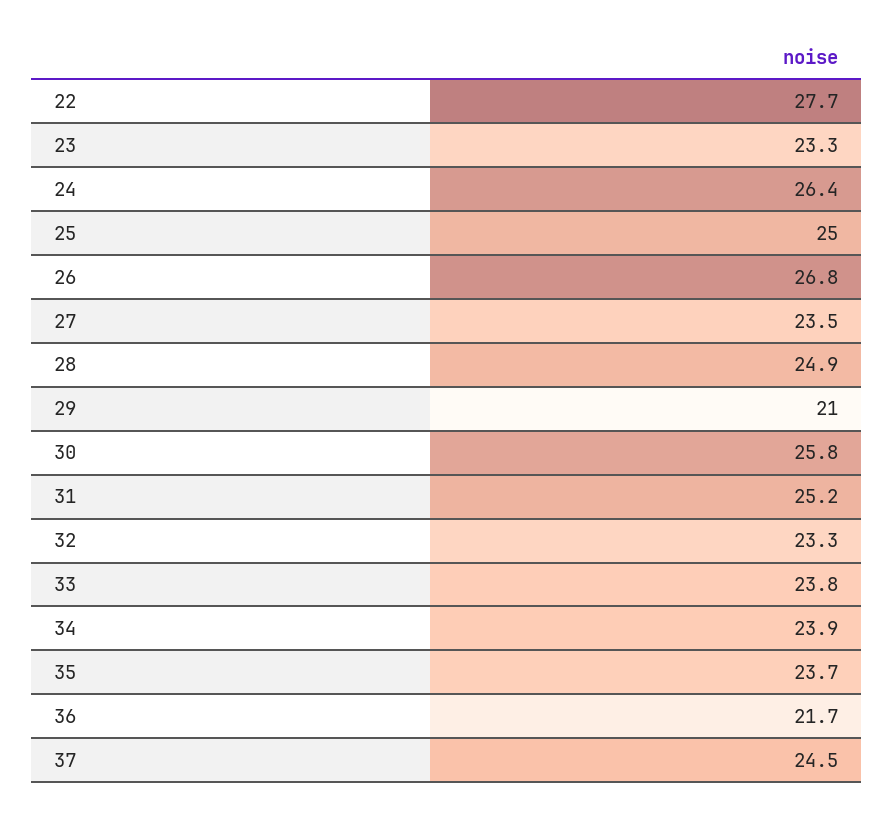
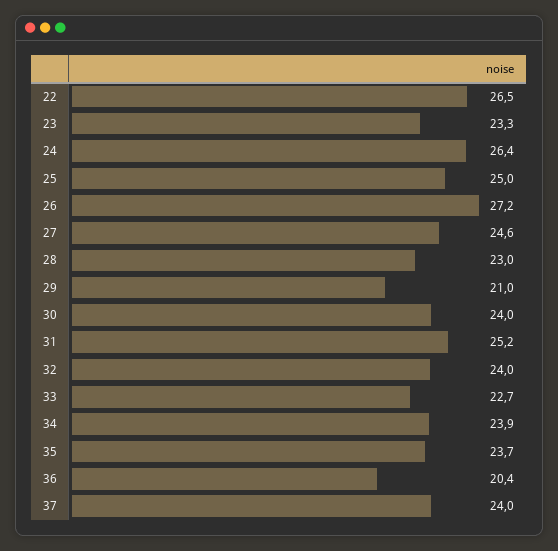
  {
-   "22": 27.7,
+   "22": 26.5,
    "23": 23.3,
    "24": 26.4,
    "25": 25,
-   "26": 26.8,
+   "26": 27.2,
-   "27": 23.5,
+   "27": 24.6,
-   "28": 24.9,
+   "28": 23,
    "29": 21,
-   "30": 25.8,
+   "30": 24,
    "31": 25.2,
-   "32": 23.3,
+   "32": 24,
-   "33": 23.8,
+   "33": 22.7,
    "34": 23.9,
    "35": 23.7,
-   "36": 21.7,
+   "36": 20.4,
-   "37": 24.5
+   "37": 24
  }

